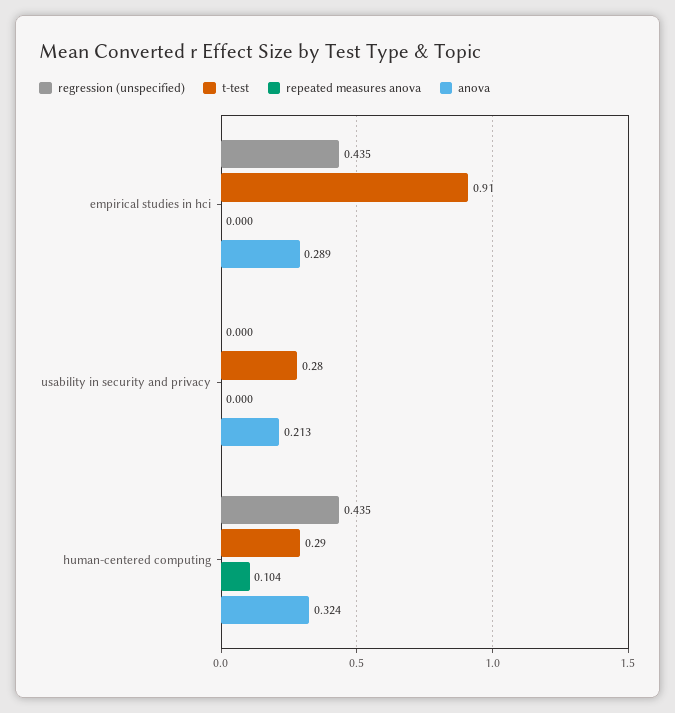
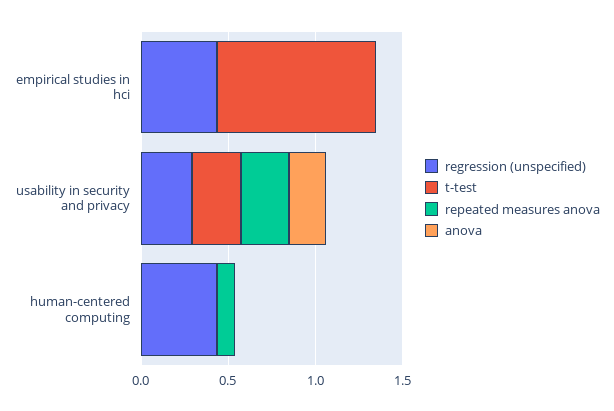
  {
    "regression (unspecified)": {
      "empirical studies in hci": 0.435,
-     "usability in security and privacy": 0,
+     "usability in security and privacy": 0.3,
      "human-centered computing": 0.435
    },
    "t-test": {
      "empirical studies in hci": 0.91,
      "usability in security and privacy": 0.28,
-     "human-centered computing": 0.29
+     "human-centered computing": 0
    },
    "repeated measures anova": {
      "empirical studies in hci": 0,
-     "usability in security and privacy": 0,
+     "usability in security and privacy": 0.3,
      "human-centered computing": 0.104
    },
    "anova": {
-     "empirical studies in hci": 0.289,
+     "empirical studies in hci": 0,
      "usability in security and privacy": 0.213,
-     "human-centered computing": 0.324
+     "human-centered computing": 0
    }
  }

